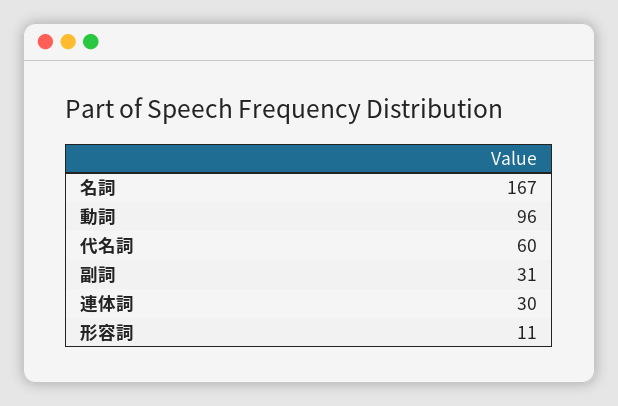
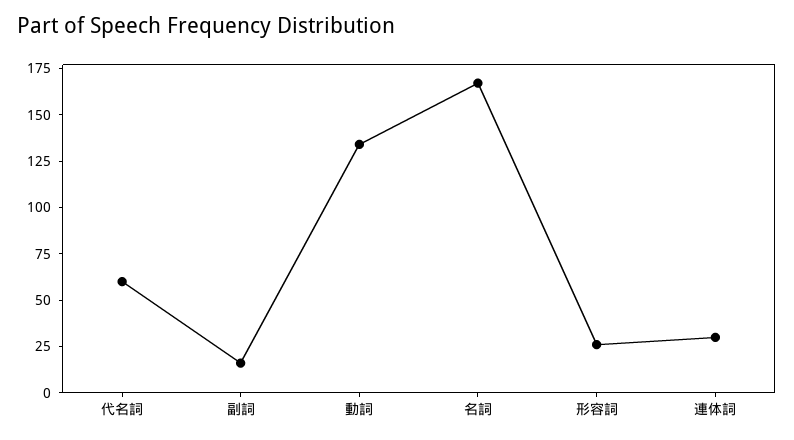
  {
    "名詞": 167,
-   "動詞": 96,
+   "動詞": 135,
    "代名詞": 60,
-   "副詞": 31,
+   "副詞": 15,
    "連体詞": 30,
-   "形容詞": 11
+   "形容詞": 25
  }

